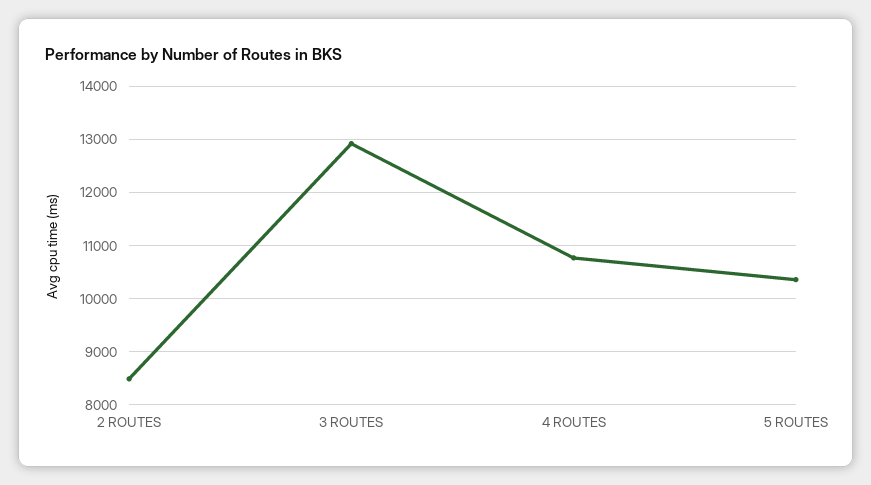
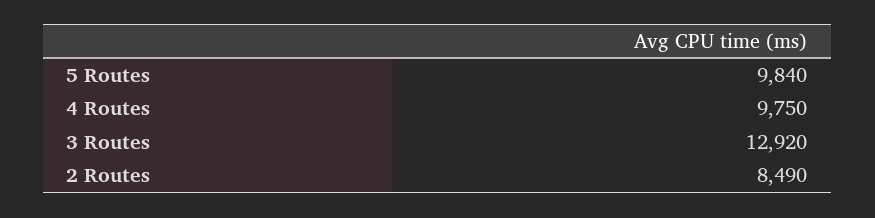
  {
    "2 ROUTES": 8490,
    "3 ROUTES": 12920,
-   "4 ROUTES": 10800,
+   "4 ROUTES": 9750,
-   "5 ROUTES": 10400
+   "5 ROUTES": 9840
  }

